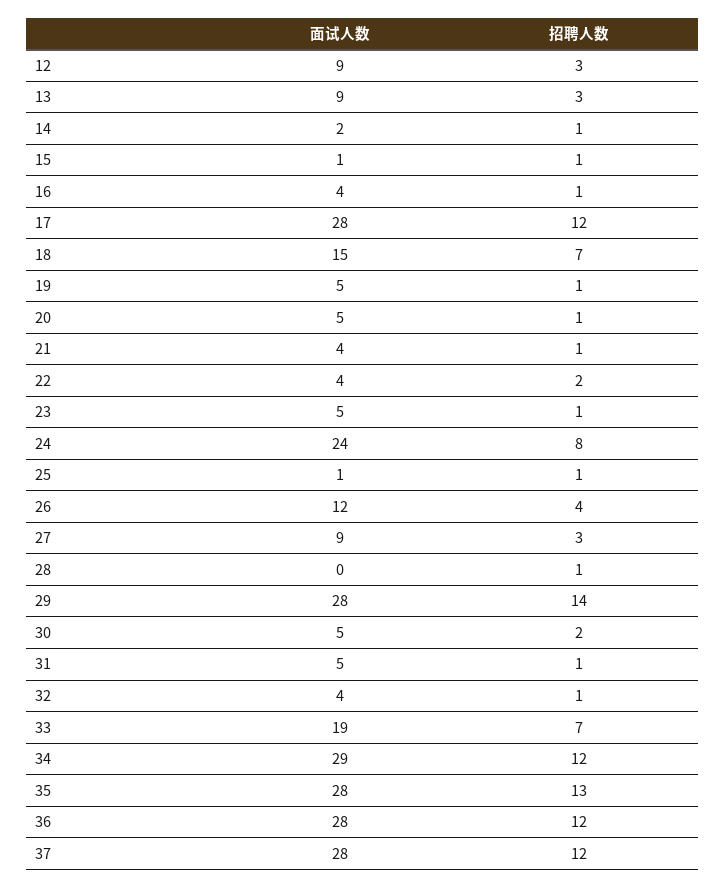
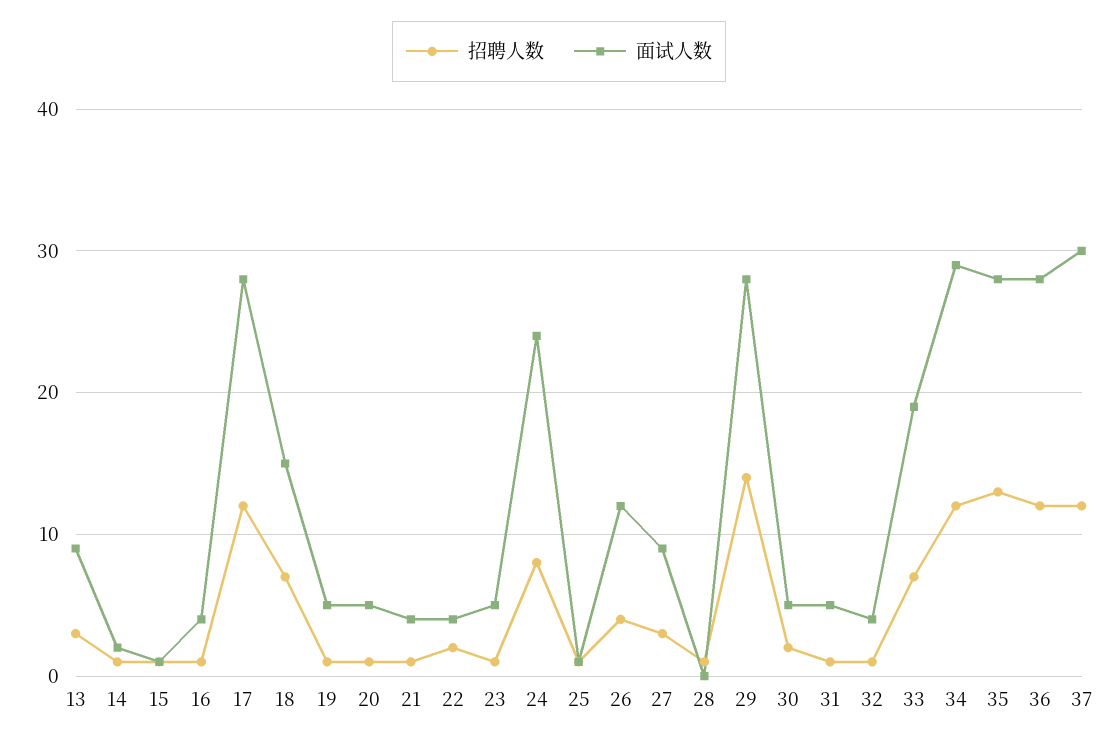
  {
    "面试人数": {
-     "12": 9,
      "13": 9,
      "14": 2,
      "15": 1,
      "16": 4,
      "17": 28,
      "18": 15,
      "19": 5,
      "20": 5,
      "21": 4,
      "22": 4,
      "23": 5,
      "24": 24,
      "25": 1,
      "26": 12,
      "27": 9,
      "28": 0,
      "29": 28,
      "30": 5,
      "31": 5,
      "32": 4,
      "33": 19,
      "34": 29,
      "35": 28,
      "36": 28,
-     "37": 28
+     "37": 30
    },
    "招聘人数": {
-     "12": 3,
      "13": 3,
      "14": 1,
      "15": 1,
      "16": 1,
      "17": 12,
      "18": 7,
      "19": 1,
      "20": 1,
      "21": 1,
      "22": 2,
      "23": 1,
      "24": 8,
      "25": 1,
      "26": 4,
      "27": 3,
      "28": 1,
      "29": 14,
      "30": 2,
      "31": 1,
      "32": 1,
      "33": 7,
      "34": 12,
      "35": 13,
      "36": 12,
      "37": 12
    }
  }

